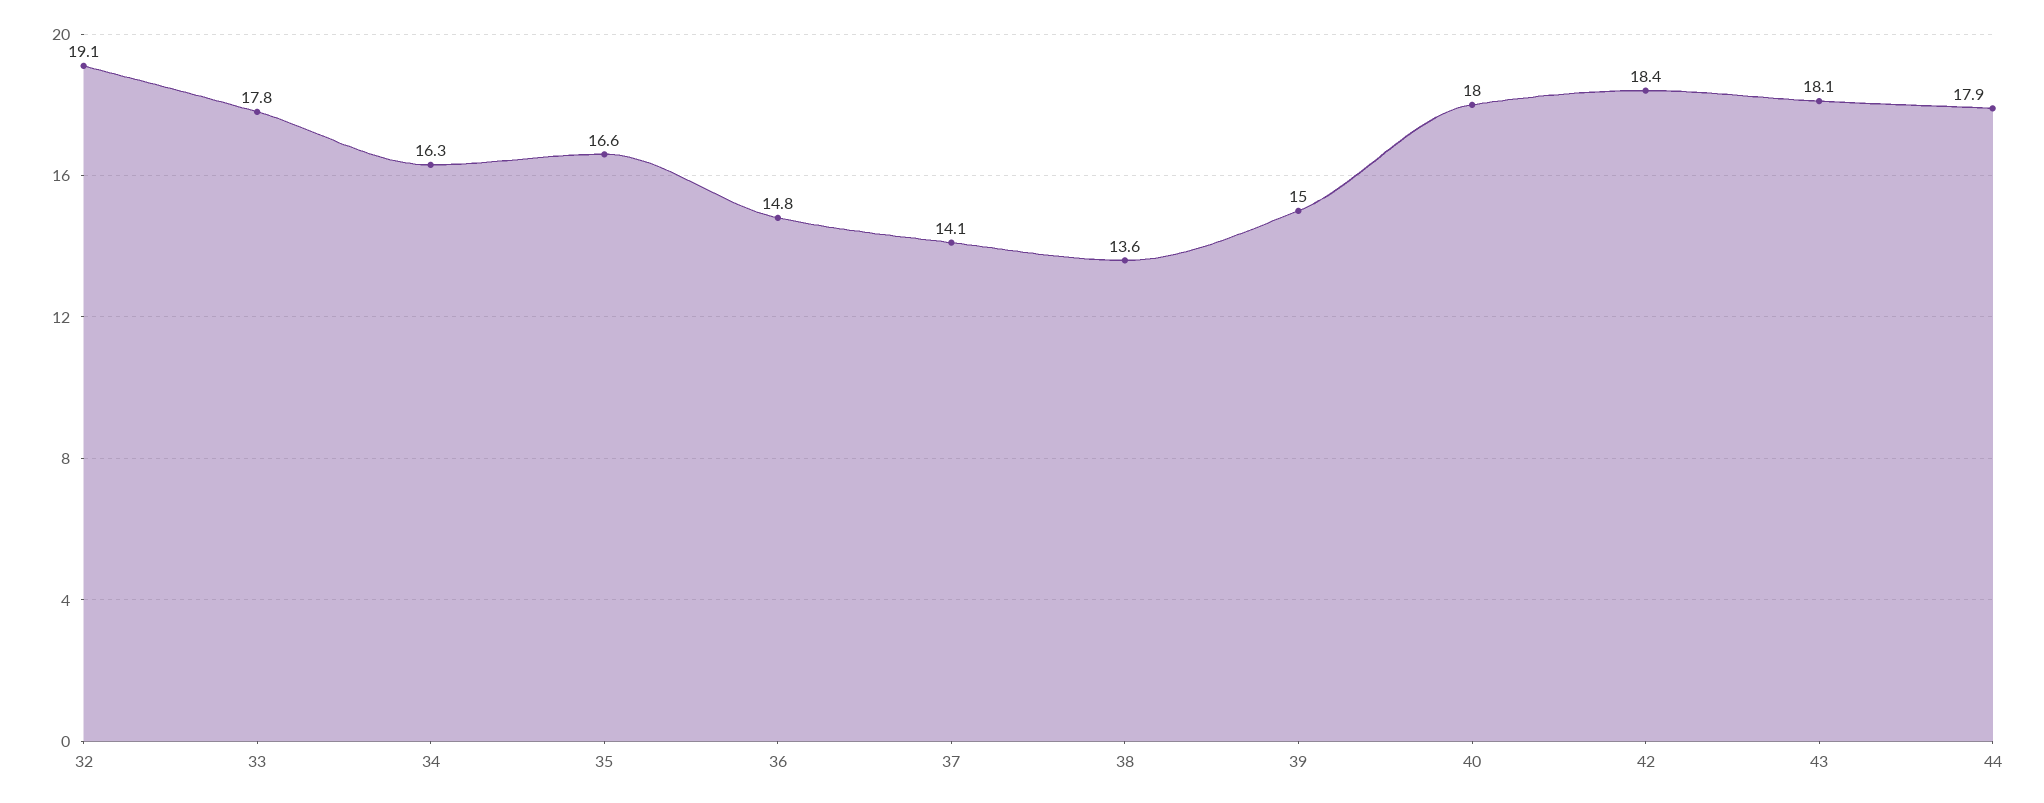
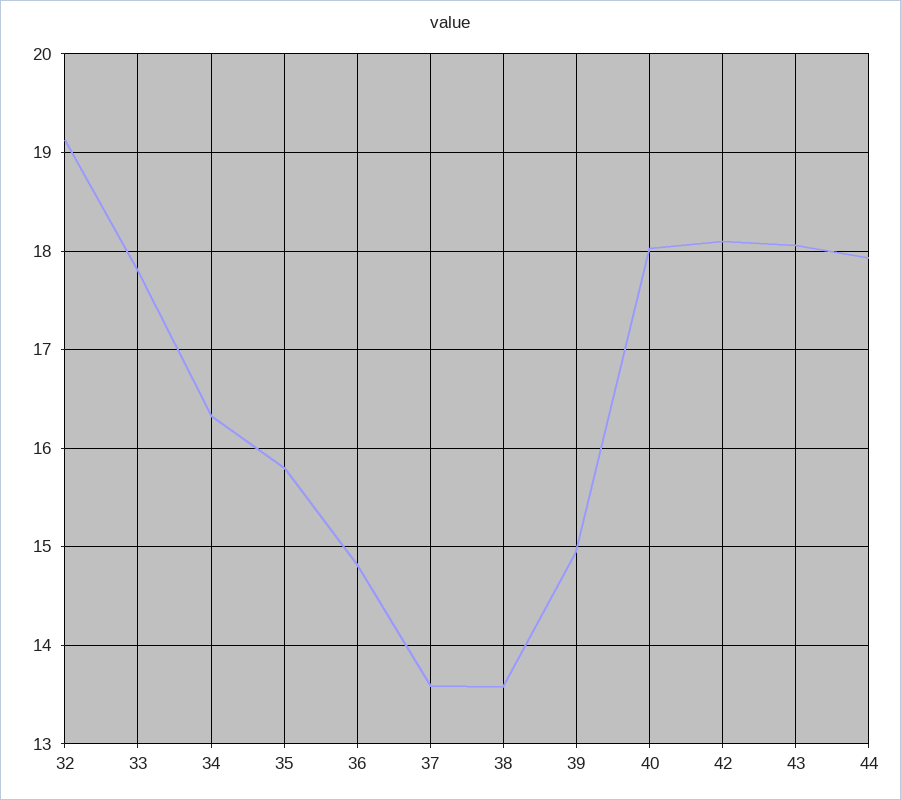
  {
    "32": 19.1,
    "33": 17.8,
    "34": 16.3,
-   "35": 16.6,
+   "35": 15.8,
    "36": 14.8,
-   "37": 14.1,
+   "37": 13.6,
    "38": 13.6,
    "39": 15,
    "40": 18,
-   "42": 18.4,
+   "42": 18.1,
    "43": 18.1,
    "44": 17.9
  }

